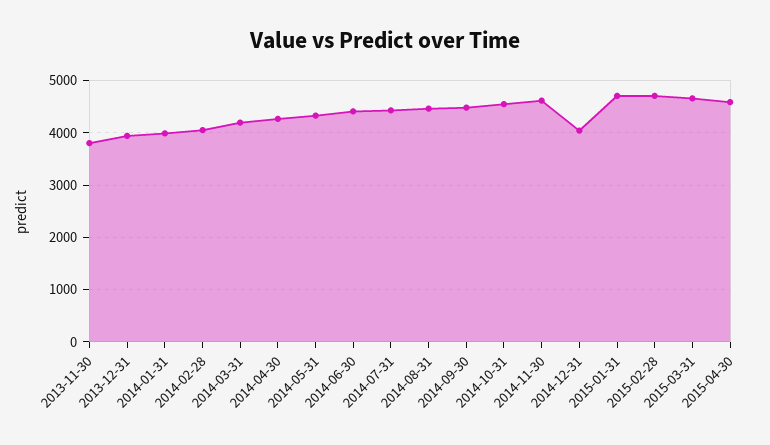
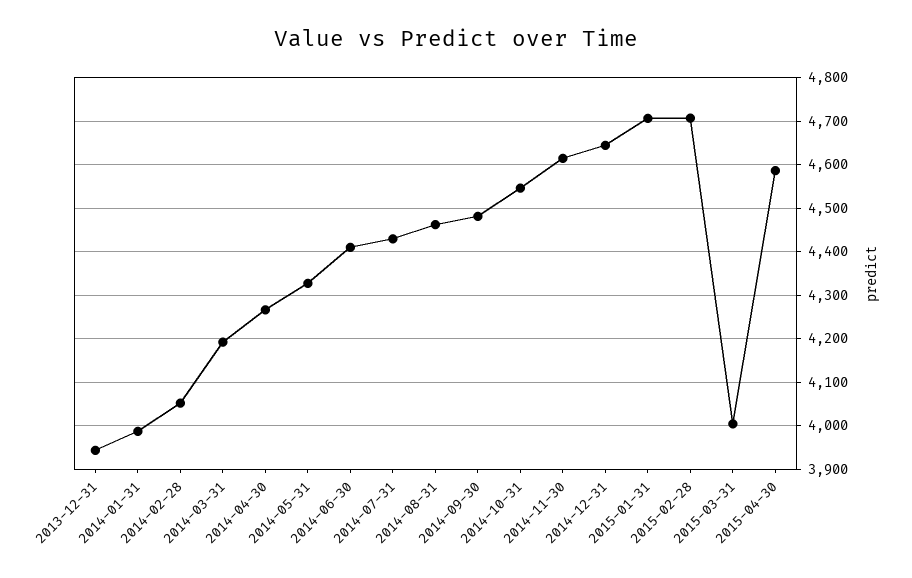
  {
-   "2013-11-30": 3800,
    "2013-12-31": 3940,
    "2014-01-31": 3980,
    "2014-02-28": 4060,
    "2014-03-31": 4200,
    "2014-04-30": 4260,
    "2014-05-31": 4320,
    "2014-06-30": 4420,
    "2014-07-31": 4420,
    "2014-08-31": 4460,
    "2014-09-30": 4480,
    "2014-10-31": 4540,
    "2014-11-30": 4620,
-   "2014-12-31": 4000,
+   "2014-12-31": 4640,
    "2015-01-31": 4700,
    "2015-02-28": 4700,
-   "2015-03-31": 4600,
+   "2015-03-31": 4000,
    "2015-04-30": 4580
  }

